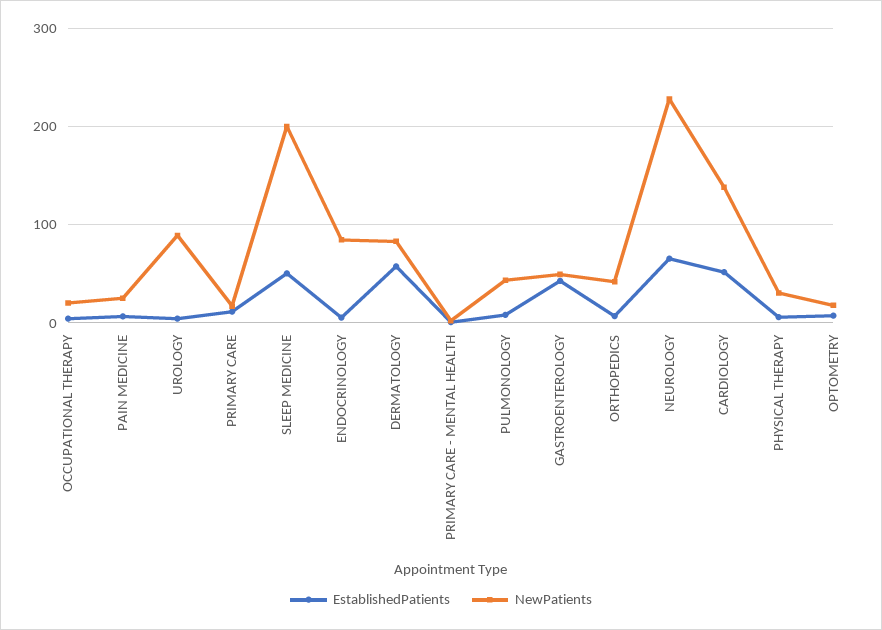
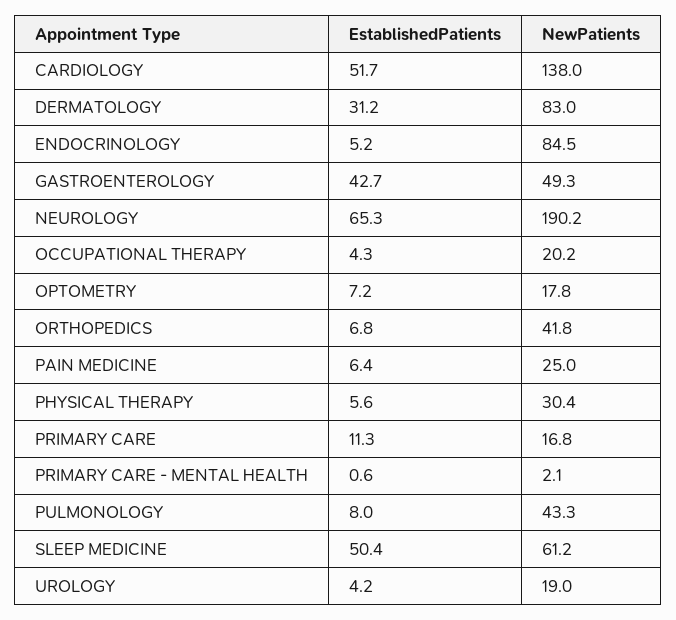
  {
    "EstablishedPatients": {
      "OCCUPATIONAL THERAPY": 4.3,
      "PAIN MEDICINE": 6.4,
      "UROLOGY": 4.2,
      "PRIMARY CARE": 11.3,
      "SLEEP MEDICINE": 50.4,
      "ENDOCRINOLOGY": 5.2,
-     "DERMATOLOGY": 60,
+     "DERMATOLOGY": 31.2,
      "PRIMARY CARE - MENTAL HEALTH": 0.6,
      "PULMONOLOGY": 8,
      "GASTROENTEROLOGY": 42.7,
      "ORTHOPEDICS": 6.8,
      "NEUROLOGY": 65.3,
      "CARDIOLOGY": 51.7,
      "PHYSICAL THERAPY": 5.6,
      "OPTOMETRY": 7.2
    },
    "NewPatients": {
      "OCCUPATIONAL THERAPY": 20.2,
      "PAIN MEDICINE": 25,
-     "UROLOGY": 90,
+     "UROLOGY": 19,
      "PRIMARY CARE": 16.8,
-     "SLEEP MEDICINE": 200,
+     "SLEEP MEDICINE": 61.2,
      "ENDOCRINOLOGY": 84.5,
      "DERMATOLOGY": 83,
      "PRIMARY CARE - MENTAL HEALTH": 2.1,
      "PULMONOLOGY": 43.3,
      "GASTROENTEROLOGY": 49.3,
      "ORTHOPEDICS": 41.8,
-     "NEUROLOGY": 230,
+     "NEUROLOGY": 190.2,
      "CARDIOLOGY": 138,
      "PHYSICAL THERAPY": 30.4,
      "OPTOMETRY": 17.8
    }
  }

